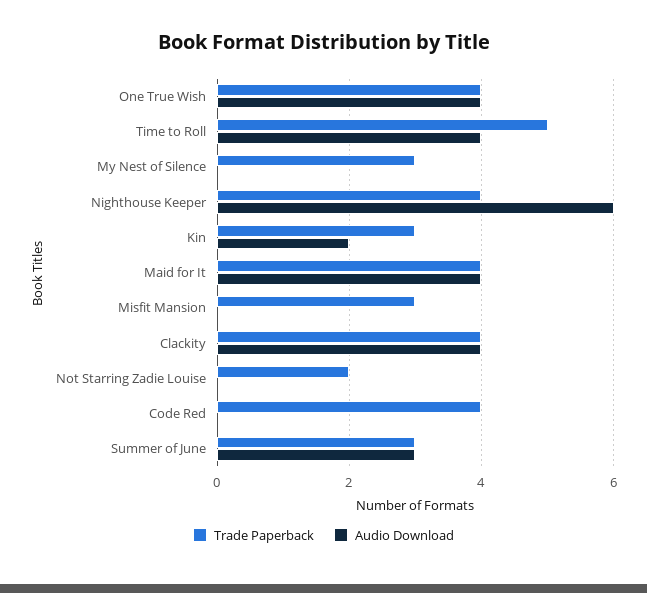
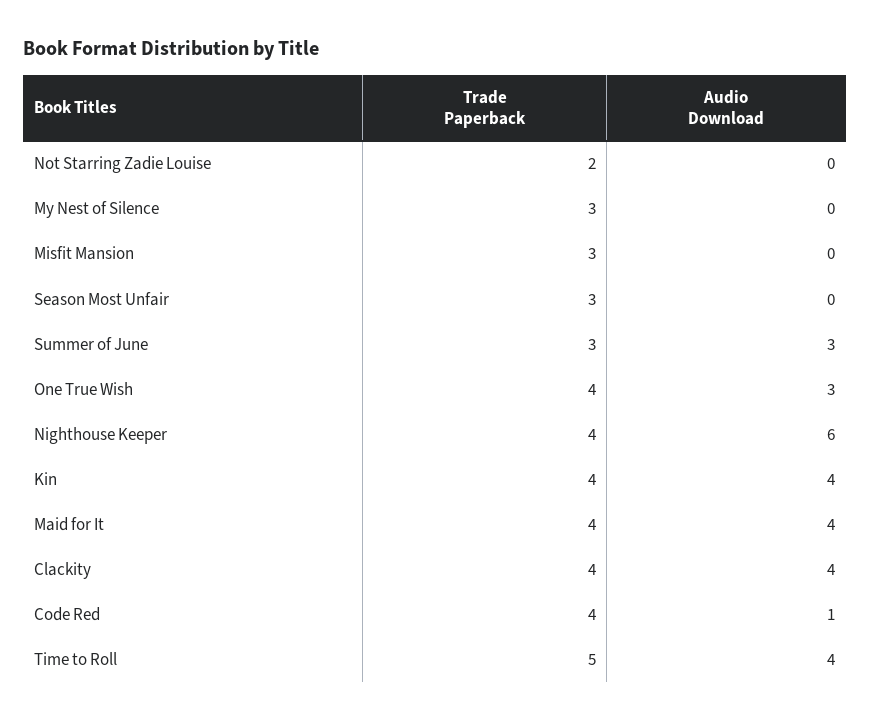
  {
    "Trade Paperback": {
      "One True Wish": 4,
      "Time to Roll": 5,
      "My Nest of Silence": 3,
      "Nighthouse Keeper": 4,
-     "Kin": 3,
+     "Kin": 4,
      "Maid for It": 4,
      "Misfit Mansion": 3,
      "Clackity": 4,
      "Not Starring Zadie Louise": 2,
      "Code Red": 4,
-     "Summer of June": 3
+     "Summer of June": 3,
+     "Season Most Unfair": 3
    },
    "Audio Download": {
-     "One True Wish": 4,
+     "One True Wish": 3,
      "Time to Roll": 4,
      "My Nest of Silence": 0,
      "Nighthouse Keeper": 6,
-     "Kin": 2,
+     "Kin": 4,
      "Maid for It": 4,
      "Misfit Mansion": 0,
      "Clackity": 4,
      "Not Starring Zadie Louise": 0,
-     "Code Red": 0,
+     "Code Red": 1,
-     "Summer of June": 3
+     "Summer of June": 3,
+     "Season Most Unfair": 0
    }
  }

